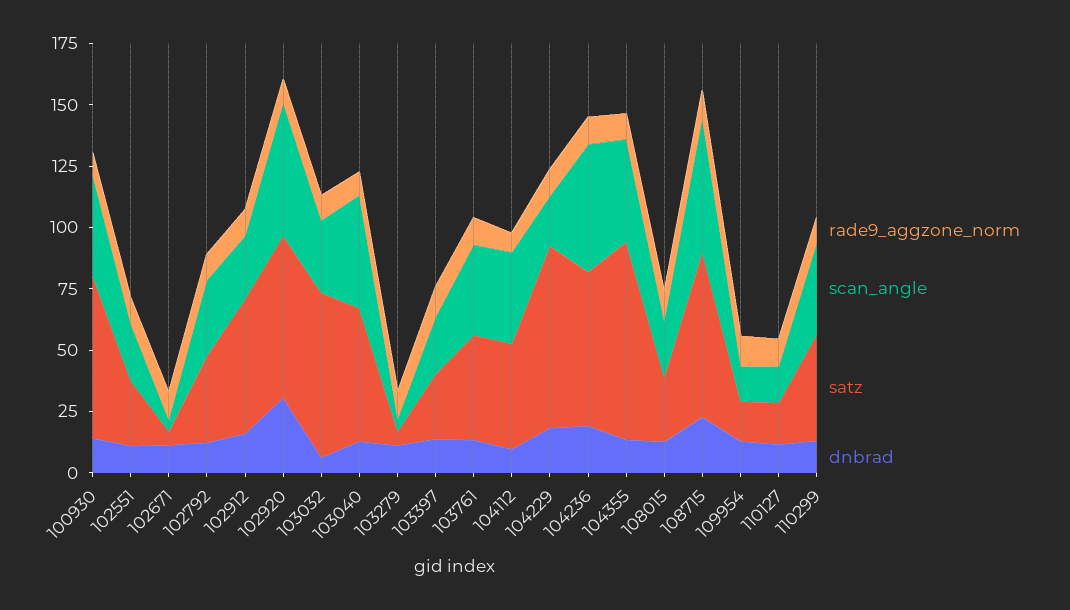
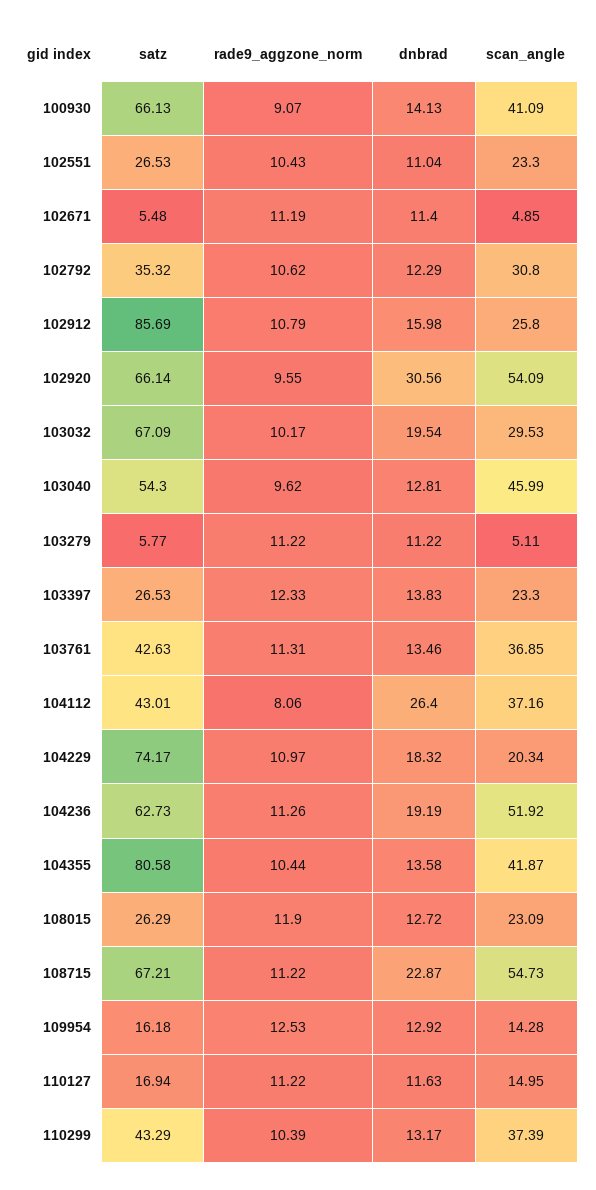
  {
    "rade9_aggzone_norm": {
      "100930": 9.07,
      "102551": 10.43,
      "102671": 11.19,
      "102792": 10.62,
      "102912": 10.79,
      "102920": 9.55,
      "103032": 10.17,
      "103040": 9.62,
      "103279": 11.22,
      "103397": 12.33,
      "103761": 11.31,
      "104112": 8.06,
      "104229": 10.97,
      "104236": 11.26,
      "104355": 10.44,
      "108015": 11.9,
      "108715": 11.22,
      "109954": 12.53,
      "110127": 11.22,
      "110299": 10.39
    },
    "scan_angle": {
      "100930": 41.09,
      "102551": 23.3,
      "102671": 4.85,
      "102792": 30.8,
      "102912": 25.8,
      "102920": 54.09,
      "103032": 29.53,
      "103040": 45.99,
      "103279": 5.11,
      "103397": 23.3,
      "103761": 36.85,
      "104112": 37.16,
      "104229": 20.34,
      "104236": 51.92,
      "104355": 41.87,
      "108015": 23.09,
      "108715": 54.73,
      "109954": 14.28,
      "110127": 14.95,
      "110299": 37.39
    },
    "satz": {
      "100930": 66.13,
      "102551": 26.53,
      "102671": 5.48,
      "102792": 35.32,
-     "102912": 55,
+     "102912": 85.69,
      "102920": 66.14,
      "103032": 67.09,
      "103040": 54.3,
      "103279": 5.77,
      "103397": 26.53,
      "103761": 42.63,
      "104112": 43.01,
      "104229": 74.17,
      "104236": 62.73,
      "104355": 80.58,
      "108015": 26.29,
      "108715": 67.21,
      "109954": 16.18,
      "110127": 16.94,
      "110299": 43.29
    },
    "dnbrad": {
      "100930": 14.13,
      "102551": 11.04,
      "102671": 11.4,
      "102792": 12.29,
      "102912": 15.98,
      "102920": 30.56,
-     "103032": 5,
+     "103032": 19.54,
      "103040": 12.81,
      "103279": 11.22,
      "103397": 13.83,
      "103761": 13.46,
-     "104112": 10,
+     "104112": 26.4,
      "104229": 18.32,
      "104236": 19.19,
      "104355": 13.58,
      "108015": 12.72,
      "108715": 22.87,
      "109954": 12.92,
      "110127": 11.63,
      "110299": 13.17
    }
  }

